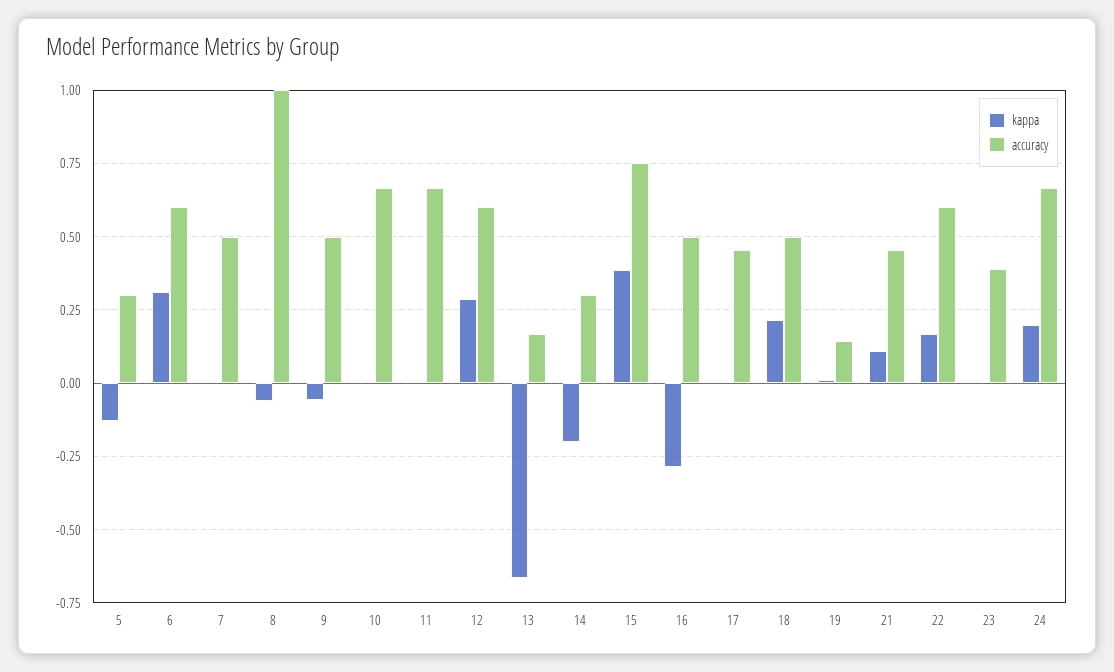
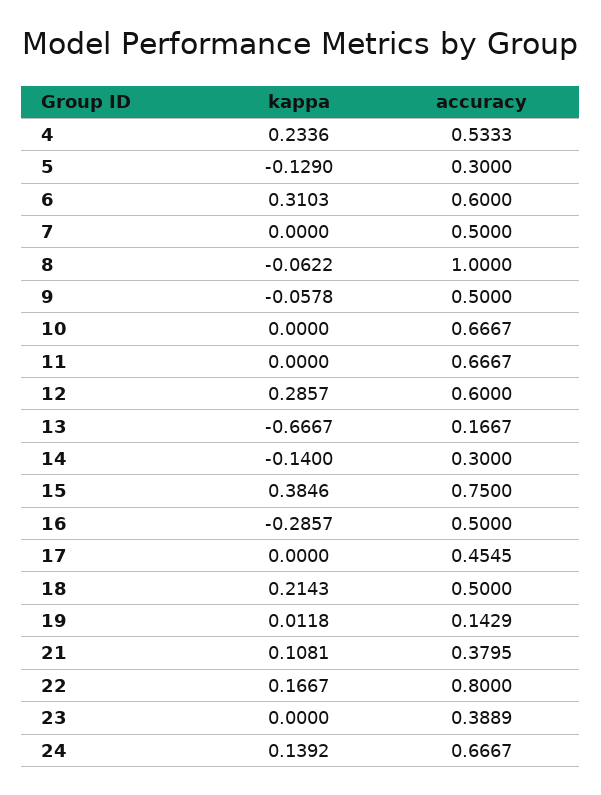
  {
    "kappa": {
      "5": -0.129,
      "6": 0.3103,
      "7": 0,
      "8": -0.0622,
      "9": -0.0578,
      "10": 0,
      "11": 0,
      "12": 0.2857,
      "13": -0.6667,
-     "14": -0.2,
+     "14": -0.14,
      "15": 0.3846,
      "16": -0.2857,
      "17": 0,
      "18": 0.2143,
      "19": 0.0118,
      "21": 0.1081,
      "22": 0.1667,
      "23": 0,
-     "24": 0.2
+     "24": 0.1392,
+     "4": 0.2336
    },
    "accuracy": {
      "5": 0.3,
      "6": 0.6,
      "7": 0.5,
      "8": 1,
      "9": 0.5,
      "10": 0.6667,
      "11": 0.6667,
      "12": 0.6,
      "13": 0.1667,
      "14": 0.3,
      "15": 0.75,
      "16": 0.5,
      "17": 0.4545,
      "18": 0.5,
      "19": 0.1429,
-     "21": 0.45,
+     "21": 0.3795,
-     "22": 0.6,
+     "22": 0.8,
      "23": 0.3889,
-     "24": 0.6667
+     "24": 0.6667,
+     "4": 0.5333
    }
  }

